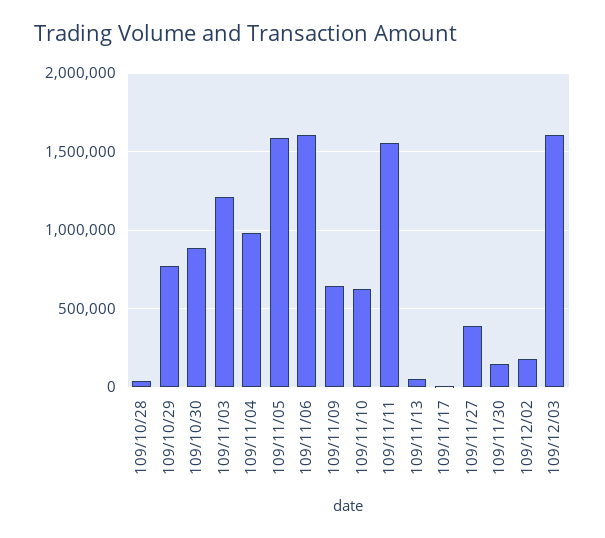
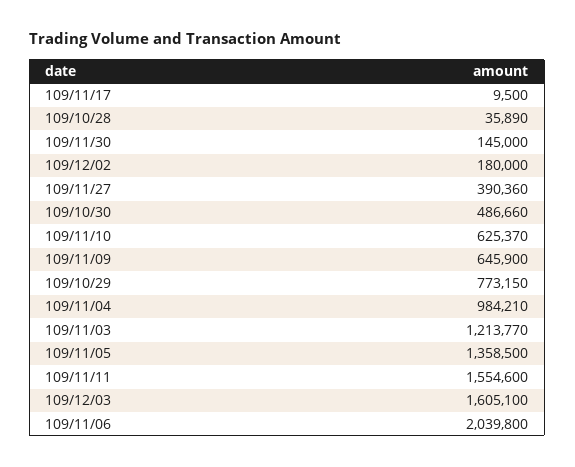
  {
    "109/10/28": 35890,
    "109/10/29": 773150,
-   "109/10/30": 900000,
+   "109/10/30": 486660,
    "109/11/03": 1213770,
    "109/11/04": 984210,
-   "109/11/05": 1600000,
+   "109/11/05": 1358500,
-   "109/11/06": 1600000,
+   "109/11/06": 2039800,
    "109/11/09": 645900,
    "109/11/10": 625370,
    "109/11/11": 1554600,
-   "109/11/13": 50000,
    "109/11/17": 9500,
    "109/11/27": 390360,
    "109/11/30": 145000,
    "109/12/02": 180000,
    "109/12/03": 1605100
  }

